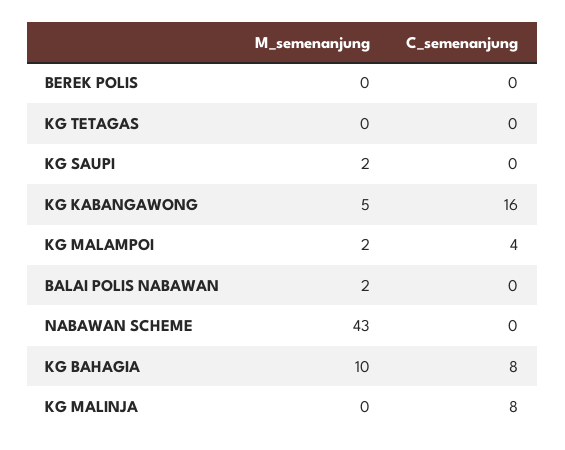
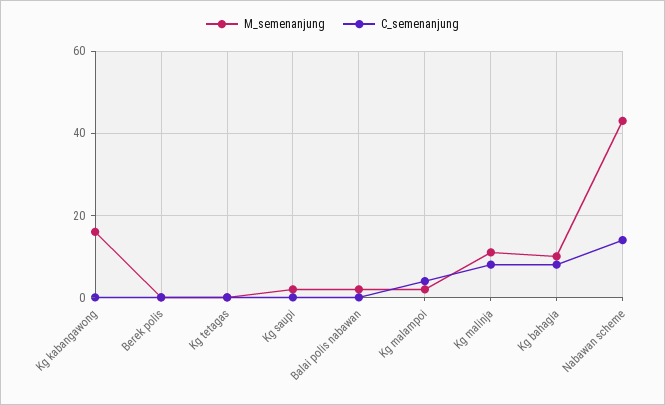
  {
    "M_semenanjung": {
      "BEREK POLIS": 0,
      "KG TETAGAS": 0,
      "KG SAUPI": 2,
-     "KG KABANGAWONG": 5,
+     "KG KABANGAWONG": 15,
      "KG MALAMPOI": 2,
      "BALAI POLIS NABAWAN": 2,
      "NABAWAN SCHEME": 43,
      "KG BAHAGIA": 10,
-     "KG MALINJA": 0
+     "KG MALINJA": 10
    },
    "C_semenanjung": {
      "BEREK POLIS": 0,
      "KG TETAGAS": 0,
      "KG SAUPI": 0,
-     "KG KABANGAWONG": 16,
+     "KG KABANGAWONG": 0,
      "KG MALAMPOI": 4,
      "BALAI POLIS NABAWAN": 0,
-     "NABAWAN SCHEME": 0,
+     "NABAWAN SCHEME": 15,
      "KG BAHAGIA": 8,
      "KG MALINJA": 8
    }
  }

